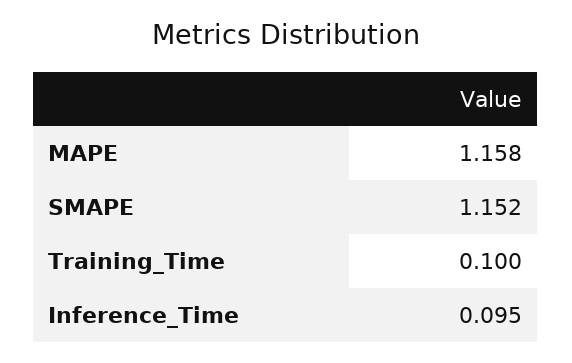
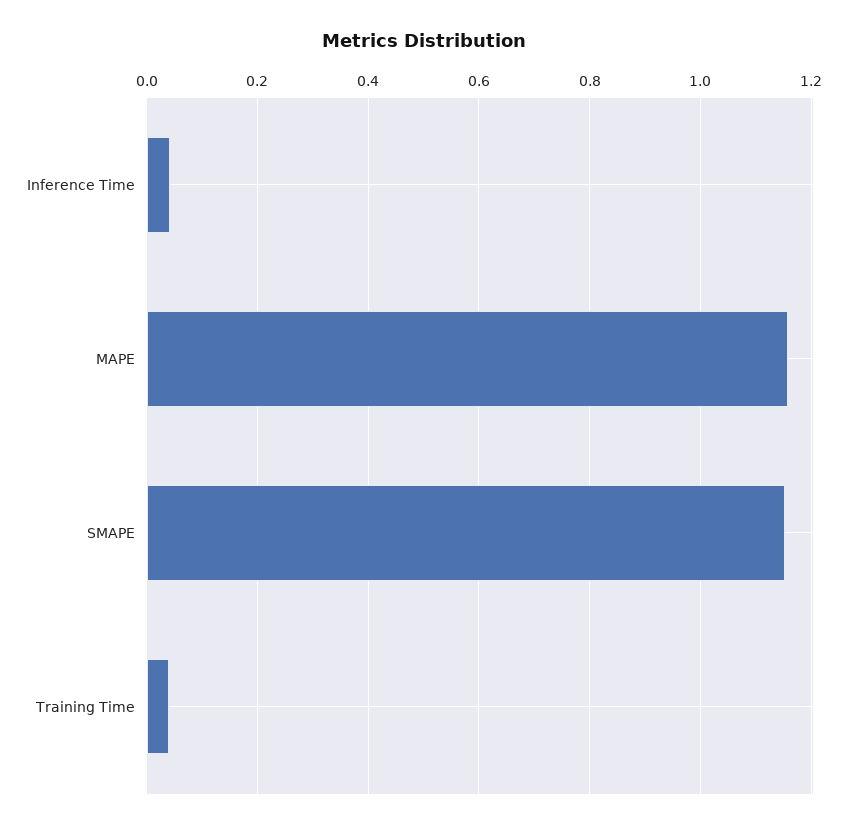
  {
    "MAPE": 1.158,
    "SMAPE": 1.152,
-   "Training_Time": 0.1,
+   "Training_Time": 0.04,
-   "Inference_Time": 0.095
+   "Inference_Time": 0.04
  }

